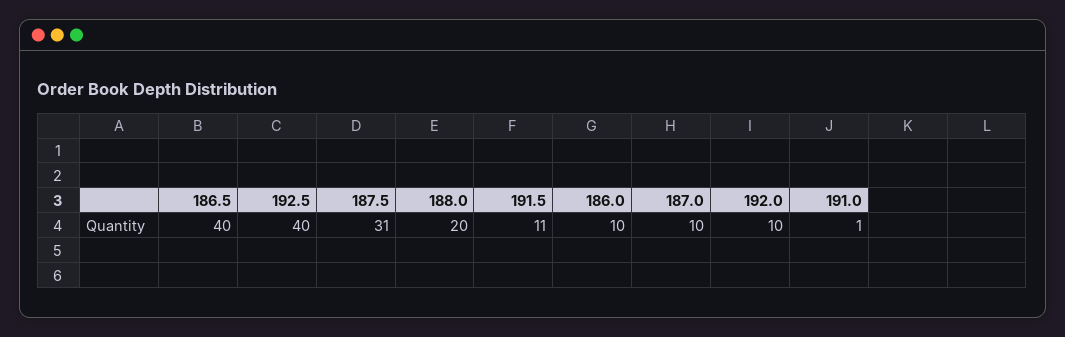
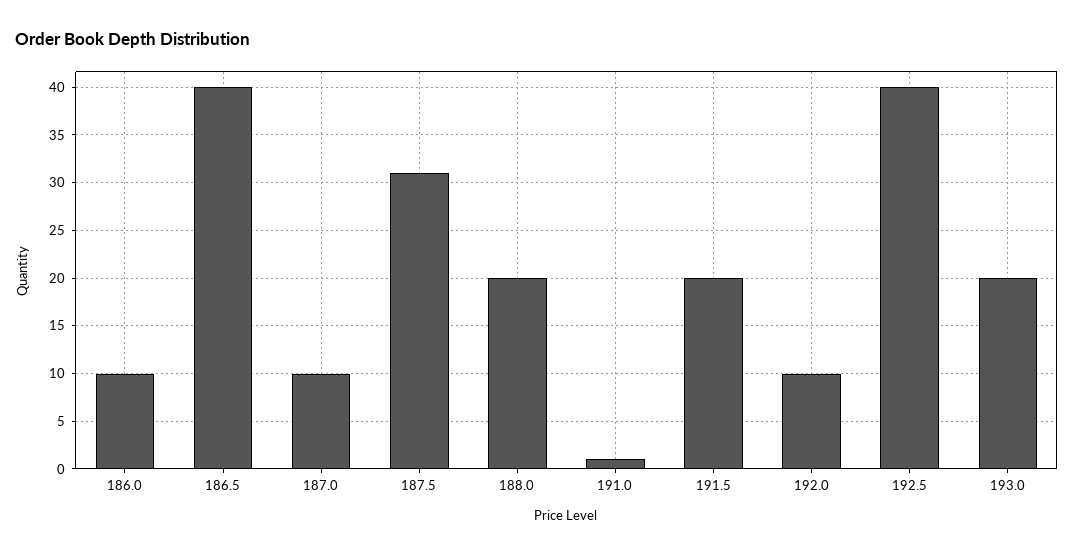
  {
    "186.5": 40,
    "192.5": 40,
    "187.5": 31,
    "188.0": 20,
-   "191.5": 11,
+   "191.5": 20,
    "186.0": 10,
    "187.0": 10,
    "192.0": 10,
-   "191.0": 1
+   "191.0": 1,
+   "193.0": 20
  }

